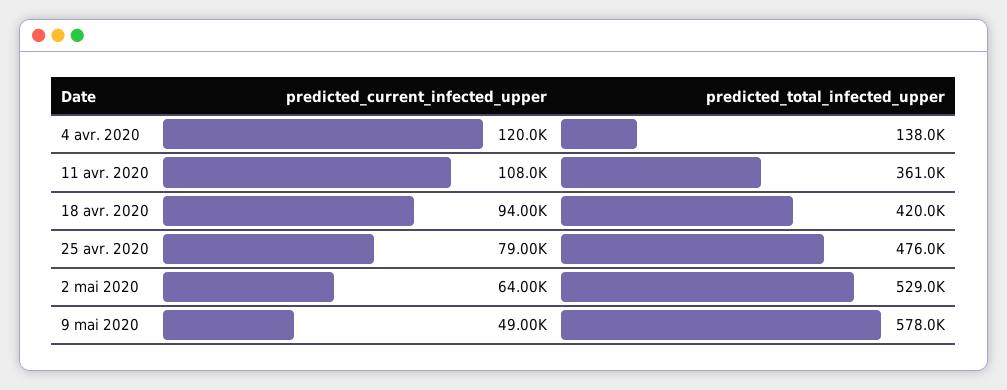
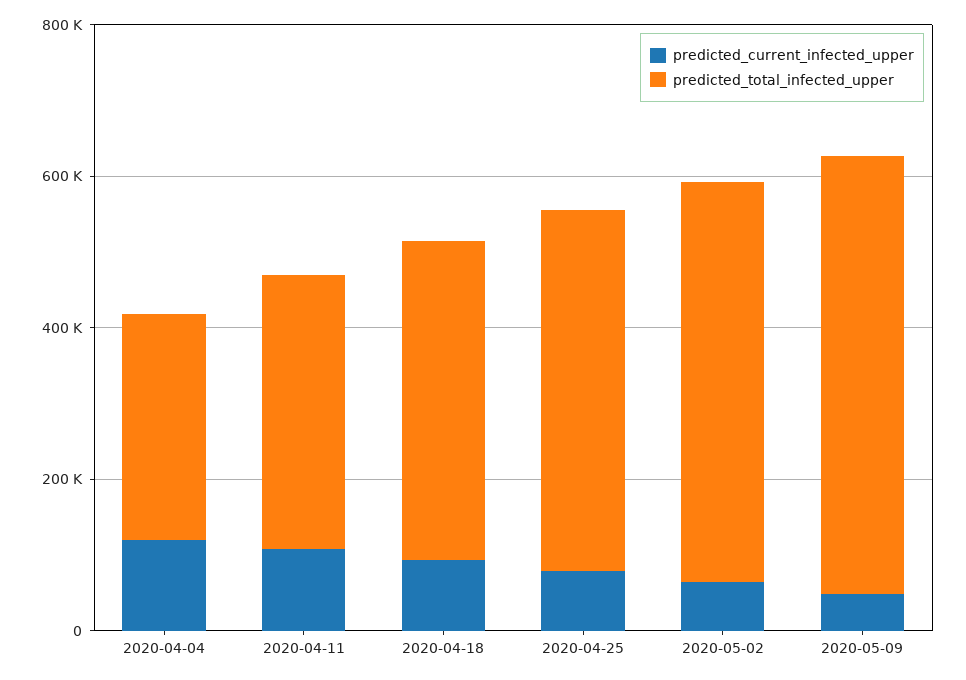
  {
    "predicted_current_infected_upper": {
      "4 avr. 2020": 120000,
      "11 avr. 2020": 108000,
      "18 avr. 2020": 94000,
      "25 avr. 2020": 79000,
      "2 mai 2020": 64000,
      "9 mai 2020": 49000
    },
    "predicted_total_infected_upper": {
-     "4 avr. 2020": 138000,
+     "4 avr. 2020": 300000,
      "11 avr. 2020": 361000,
      "18 avr. 2020": 420000,
      "25 avr. 2020": 476000,
      "2 mai 2020": 529000,
      "9 mai 2020": 578000
    }
  }

